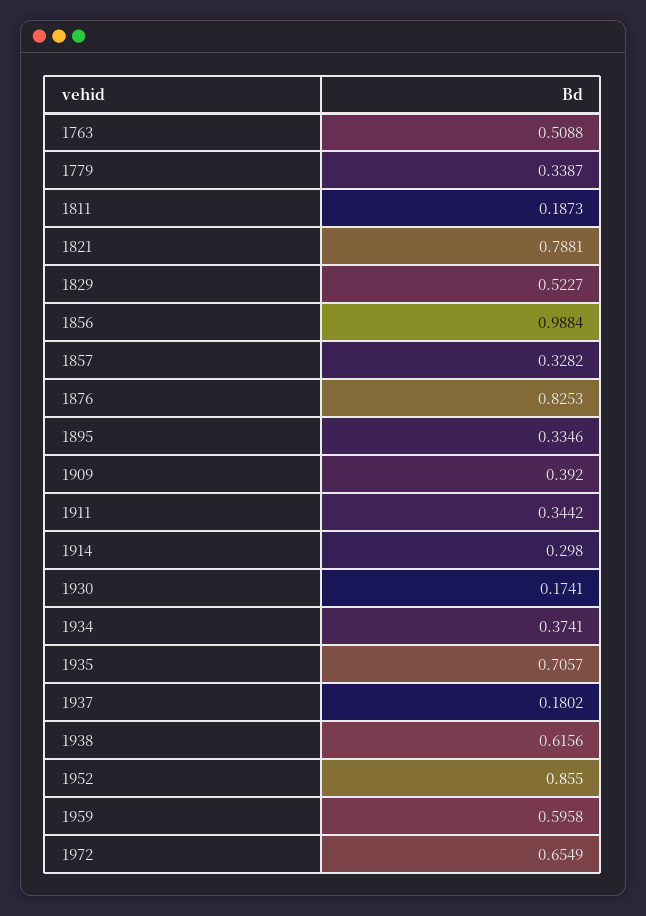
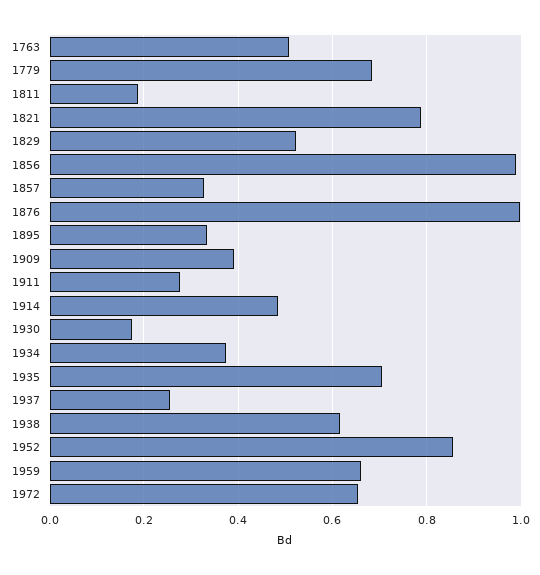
  {
    "1763": 0.5088,
-   "1779": 0.3387,
+   "1779": 0.68,
    "1811": 0.1873,
    "1821": 0.7881,
    "1829": 0.5227,
    "1856": 0.9884,
    "1857": 0.3282,
-   "1876": 0.8253,
+   "1876": 1,
    "1895": 0.3346,
    "1909": 0.392,
-   "1911": 0.3442,
+   "1911": 0.28,
-   "1914": 0.298,
+   "1914": 0.48,
    "1930": 0.1741,
    "1934": 0.3741,
    "1935": 0.7057,
-   "1937": 0.1802,
+   "1937": 0.26,
    "1938": 0.6156,
    "1952": 0.855,
-   "1959": 0.5958,
+   "1959": 0.66,
    "1972": 0.6549
  }

